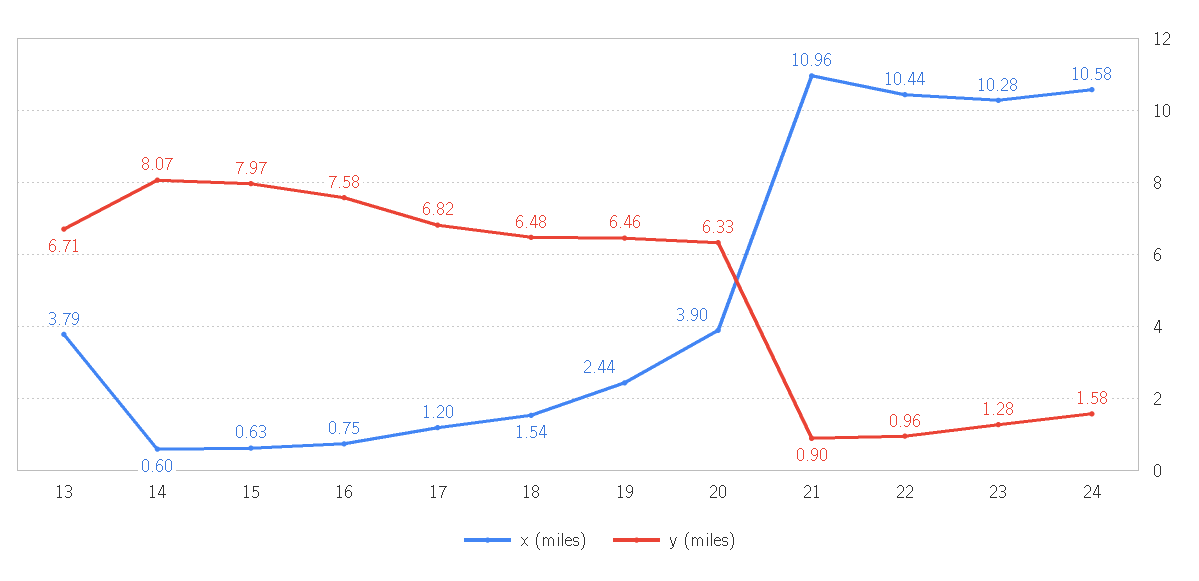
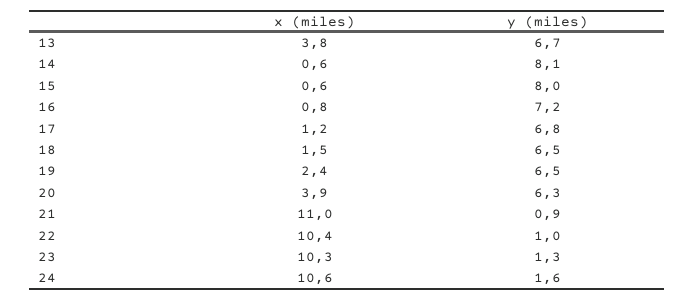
  {
    "x (miles)": {
      "13": 3.79,
      "14": 0.6,
      "15": 0.63,
      "16": 0.75,
      "17": 1.2,
      "18": 1.54,
      "19": 2.44,
      "20": 3.9,
      "21": 10.96,
      "22": 10.44,
      "23": 10.28,
      "24": 10.58
    },
    "y (miles)": {
      "13": 6.71,
      "14": 8.07,
      "15": 7.97,
-     "16": 7.58,
+     "16": 7.2,
      "17": 6.82,
      "18": 6.48,
      "19": 6.46,
      "20": 6.33,
      "21": 0.9,
      "22": 0.96,
      "23": 1.28,
      "24": 1.58
    }
  }

